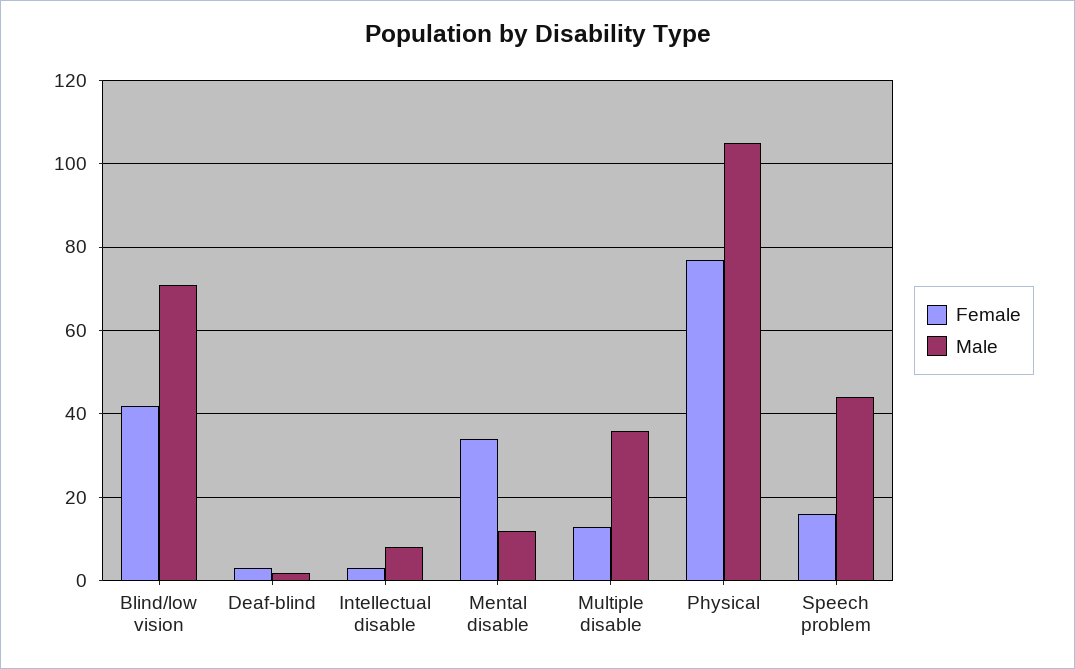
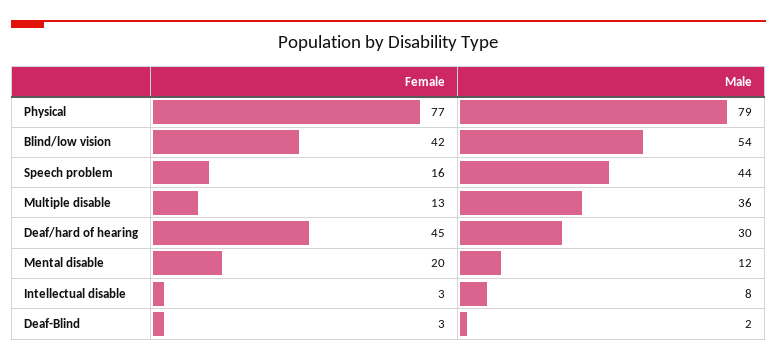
  {
    "Female": {
      "Blind/low vision": 42,
      "Deaf-blind": 3,
      "Intellectual disable": 3,
-     "Mental disable": 35,
+     "Mental disable": 20,
      "Multiple disable": 13,
      "Physical": 77,
-     "Speech problem": 16
+     "Speech problem": 16,
+     "Deaf/hard of hearing": 45
    },
    "Male": {
-     "Blind/low vision": 70,
+     "Blind/low vision": 54,
      "Deaf-blind": 2,
      "Intellectual disable": 8,
      "Mental disable": 12,
      "Multiple disable": 36,
-     "Physical": 105,
+     "Physical": 79,
-     "Speech problem": 44
+     "Speech problem": 44,
+     "Deaf/hard of hearing": 30
    }
  }

